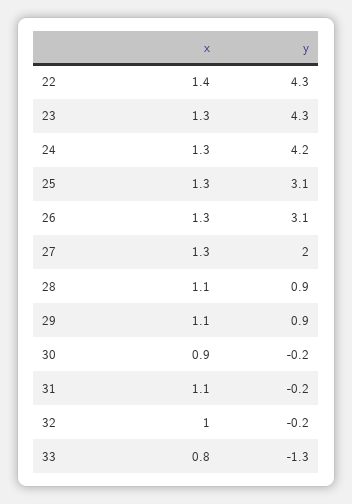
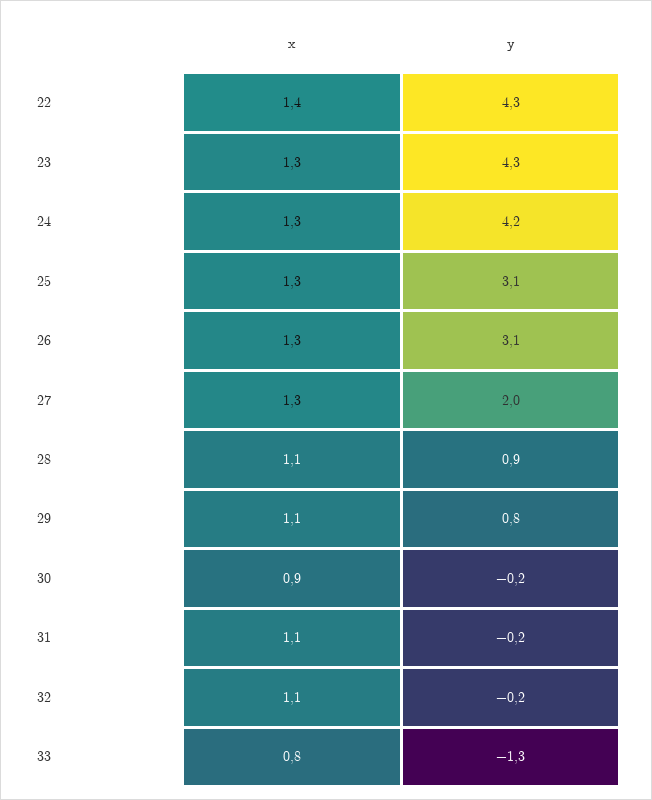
  {
    "x": {
      "22": 1.4,
      "23": 1.3,
      "24": 1.3,
      "25": 1.3,
      "26": 1.3,
      "27": 1.3,
      "28": 1.1,
      "29": 1.1,
      "30": 0.9,
      "31": 1.1,
-     "32": 1,
+     "32": 1.1,
      "33": 0.8
    },
    "y": {
      "22": 4.3,
      "23": 4.3,
      "24": 4.2,
      "25": 3.1,
      "26": 3.1,
      "27": 2,
      "28": 0.9,
-     "29": 0.9,
+     "29": 0.8,
      "30": -0.2,
      "31": -0.2,
      "32": -0.2,
      "33": -1.3
    }
  }

